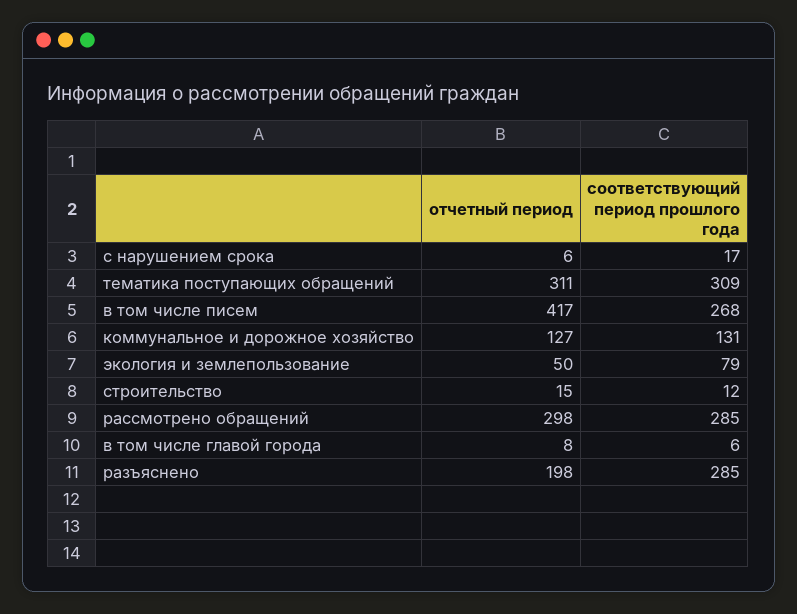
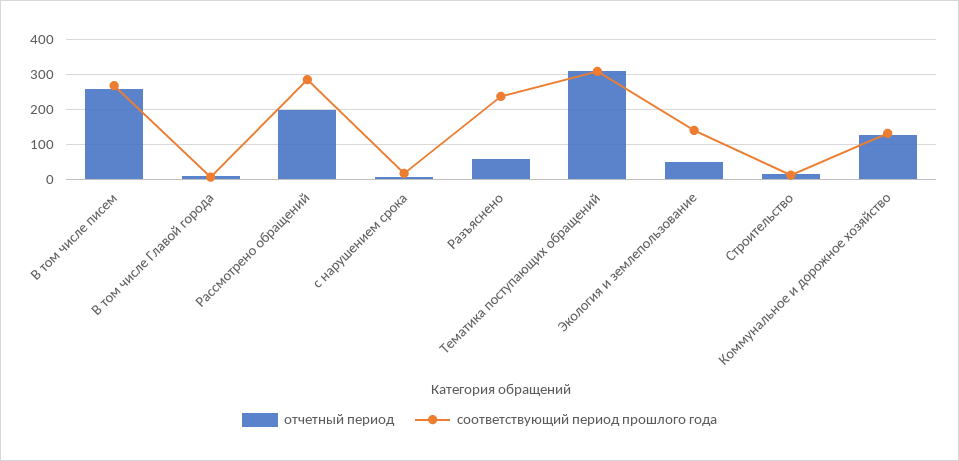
  {
    "отчетный период": {
      "с нарушением срока": 6,
      "тематика поступающих обращений": 311,
-     "в том числе писем": 417,
+     "в том числе писем": 260,
      "коммунальное и дорожное хозяйство": 127,
      "экология и землепользование": 50,
      "строительство": 15,
-     "рассмотрено обращений": 298,
+     "рассмотрено обращений": 200,
      "в том числе главой города": 8,
-     "разъяснено": 198
+     "разъяснено": 60
    },
    "соответствующий период прошлого года": {
      "с нарушением срока": 17,
      "тематика поступающих обращений": 309,
      "в том числе писем": 268,
      "коммунальное и дорожное хозяйство": 131,
-     "экология и землепользование": 79,
+     "экология и землепользование": 140,
      "строительство": 12,
      "рассмотрено обращений": 285,
      "в том числе главой города": 6,
-     "разъяснено": 285
+     "разъяснено": 240
    }
  }

